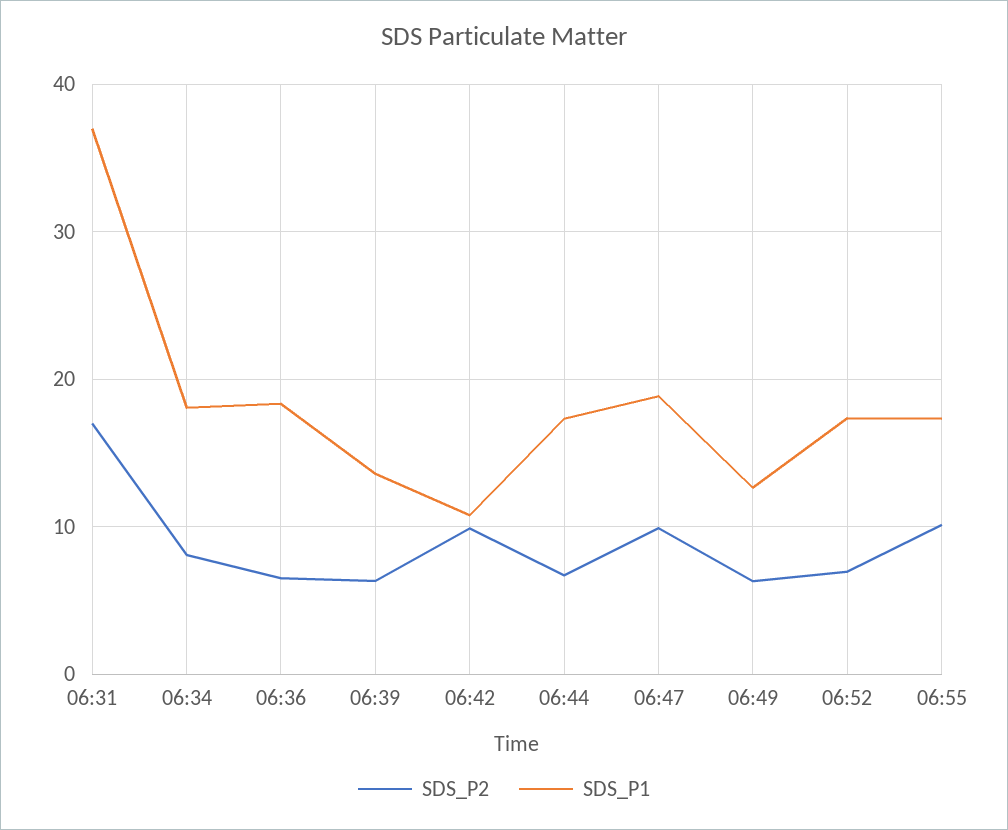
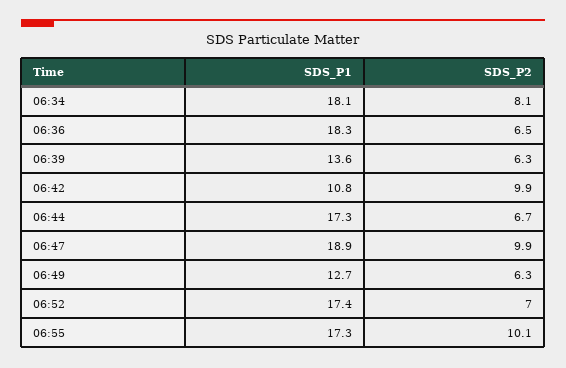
  {
    "SDS_P2": {
-     "06:31": 17,
      "06:34": 8.1,
      "06:36": 6.5,
      "06:39": 6.3,
      "06:42": 9.9,
      "06:44": 6.7,
      "06:47": 9.9,
      "06:49": 6.3,
      "06:52": 7,
      "06:55": 10.1
    },
    "SDS_P1": {
-     "06:31": 37,
      "06:34": 18.1,
      "06:36": 18.3,
      "06:39": 13.6,
      "06:42": 10.8,
      "06:44": 17.3,
      "06:47": 18.9,
      "06:49": 12.7,
      "06:52": 17.4,
      "06:55": 17.3
    }
  }

